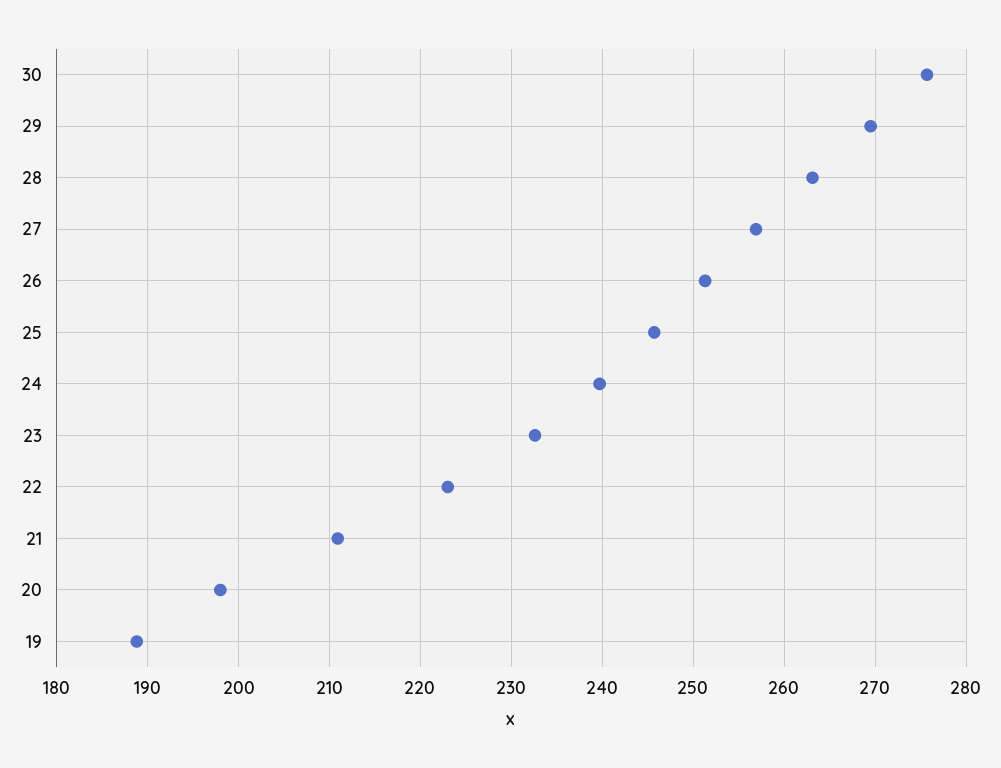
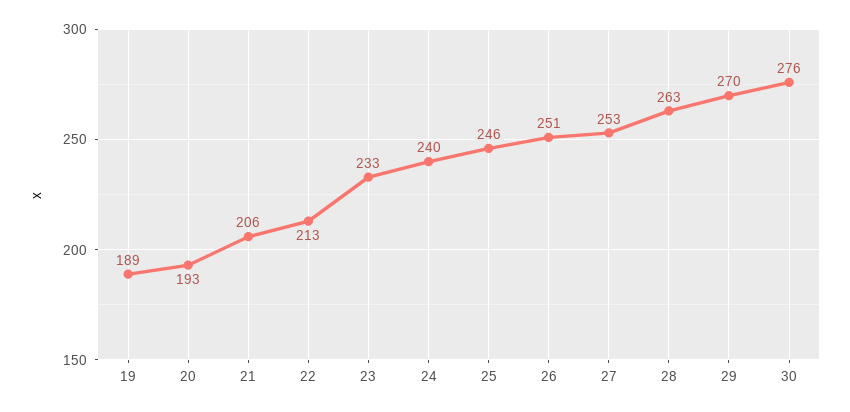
  {
    "30": 276,
    "29": 270,
    "28": 263,
-   "27": 257,
+   "27": 253,
    "26": 251,
    "25": 246,
    "24": 240,
    "23": 233,
-   "22": 223,
+   "22": 213,
-   "21": 211,
+   "21": 206,
-   "20": 198,
+   "20": 193,
    "19": 189
  }

